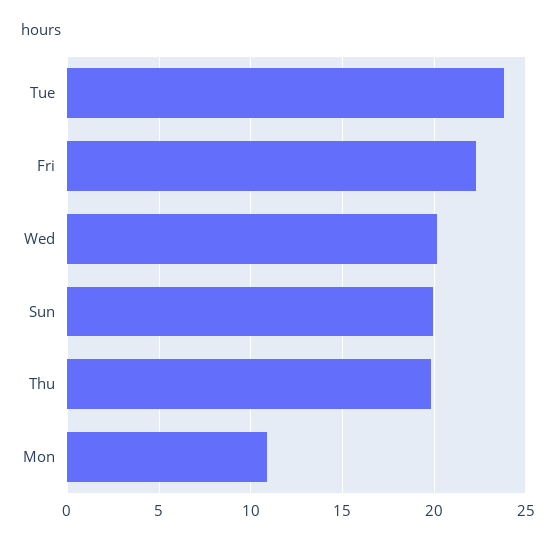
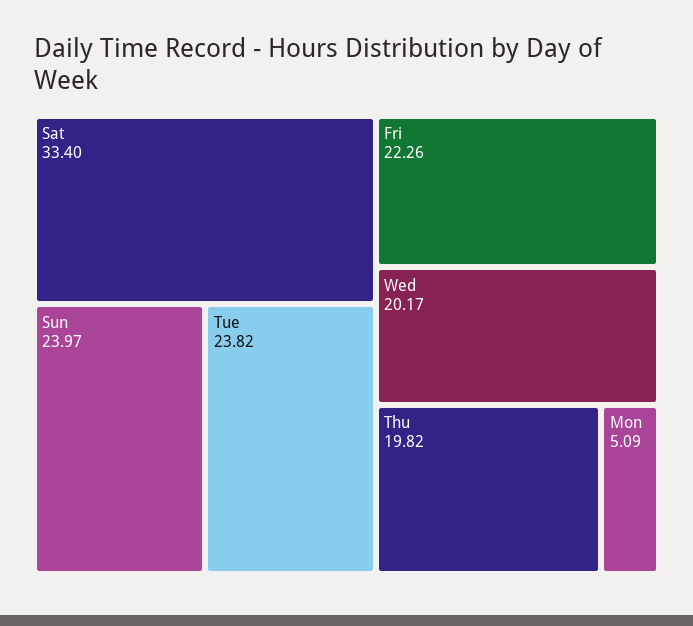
  {
    "Tue": 23.82,
    "Fri": 22.26,
    "Wed": 20.17,
-   "Sun": 20,
+   "Sun": 23.97,
    "Thu": 19.82,
-   "Mon": 11
+   "Mon": 5.09,
+   "Sat": 33.4
  }

